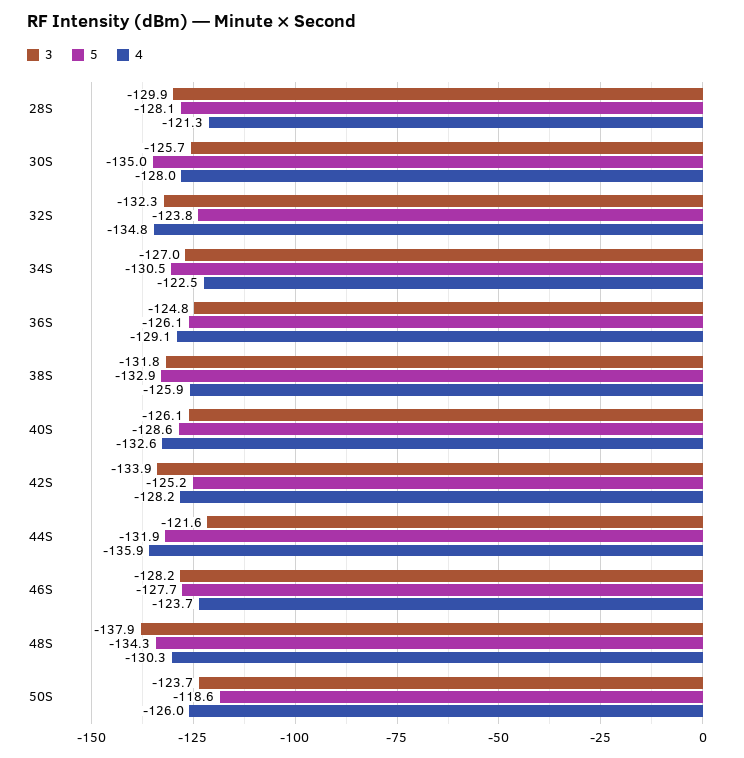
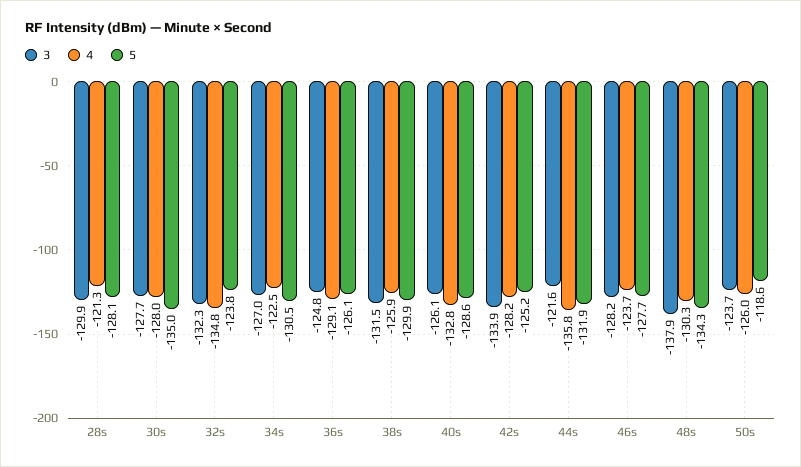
  {
    "3": {
      "28S": -129.9,
-     "30S": -125.7,
+     "30S": -127.7,
      "32S": -132.3,
      "34S": -127,
      "36S": -124.8,
-     "38S": -131.8,
+     "38S": -131.5,
      "40S": -126.1,
      "42S": -133.9,
      "44S": -121.6,
      "46S": -128.2,
      "48S": -137.9,
      "50S": -123.7
    },
    "5": {
      "28S": -128.1,
      "30S": -135,
      "32S": -123.8,
      "34S": -130.5,
      "36S": -126.1,
-     "38S": -132.9,
+     "38S": -129.9,
      "40S": -128.6,
      "42S": -125.2,
      "44S": -131.9,
      "46S": -127.7,
      "48S": -134.3,
      "50S": -118.6
    },
    "4": {
      "28S": -121.3,
      "30S": -128,
      "32S": -134.8,
      "34S": -122.5,
      "36S": -129.1,
      "38S": -125.9,
-     "40S": -132.6,
+     "40S": -132.8,
      "42S": -128.2,
-     "44S": -135.9,
+     "44S": -135.8,
      "46S": -123.7,
      "48S": -130.3,
      "50S": -126
    }
  }

